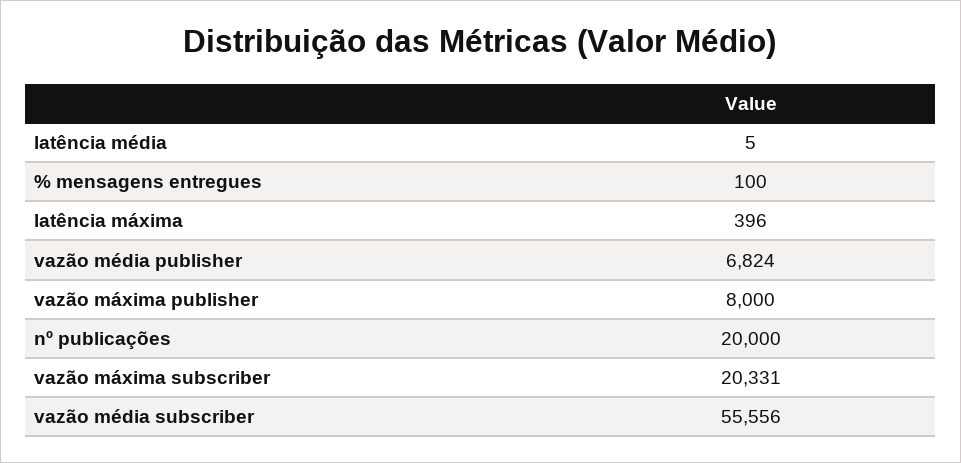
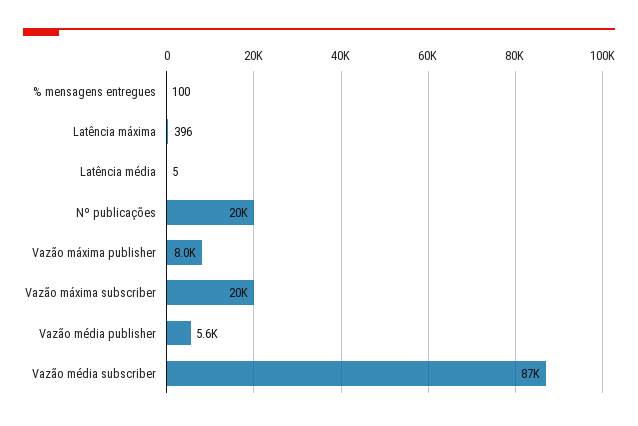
  {
    "latência média": 5,
    "% mensagens entregues": 100,
    "latência máxima": 396,
-   "vazão média publisher": 6824,
+   "vazão média publisher": 5600,
    "vazão máxima publisher": 8000,
    "nº publicações": 20000,
    "vazão máxima subscriber": 20331,
-   "vazão média subscriber": 55556
+   "vazão média subscriber": 87000
  }

